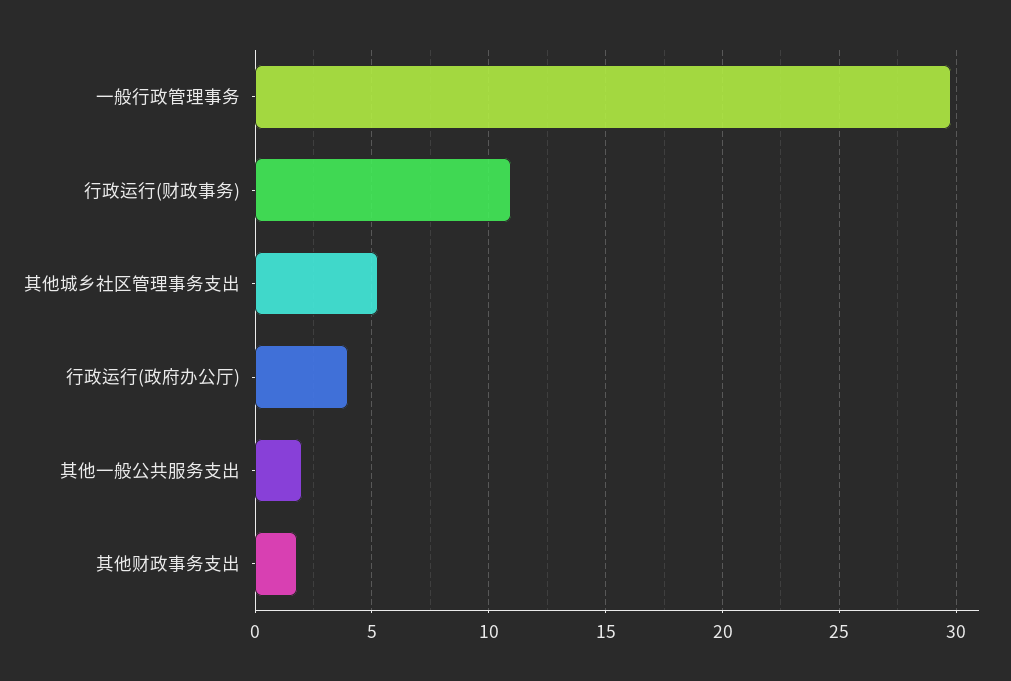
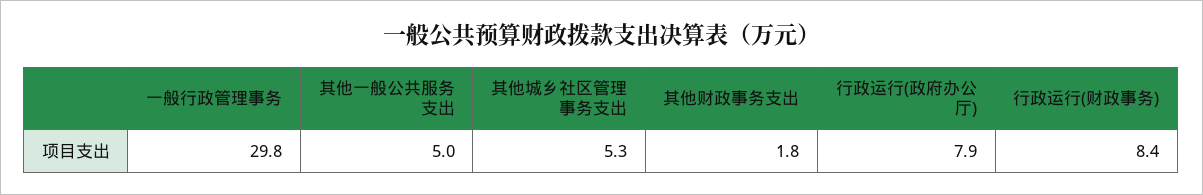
  {
    "一般行政管理事务": 29.8,
-   "行政运行(财政事务)": 11,
+   "行政运行(财政事务)": 8.4,
    "其他城乡社区管理事务支出": 5.3,
-   "行政运行(政府办公厅)": 4,
+   "行政运行(政府办公厅)": 7.9,
-   "其他一般公共服务支出": 2,
+   "其他一般公共服务支出": 5,
    "其他财政事务支出": 1.8
  }

